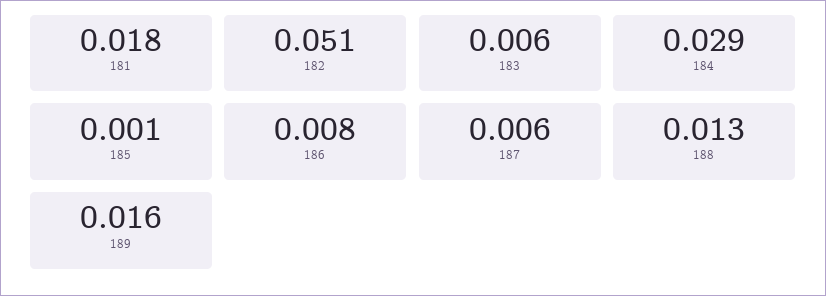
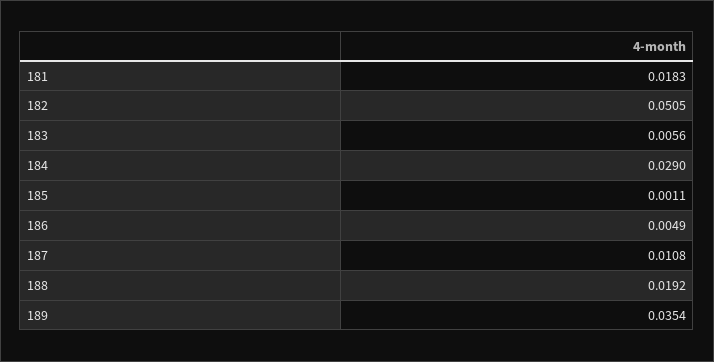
  {
    "181": 0.0183,
    "182": 0.0505,
    "183": 0.0056,
    "184": 0.029,
    "185": 0.0011,
-   "186": 0.008,
+   "186": 0.0049,
-   "187": 0.006,
+   "187": 0.0108,
-   "188": 0.013,
+   "188": 0.0192,
-   "189": 0.016
+   "189": 0.0354
  }

